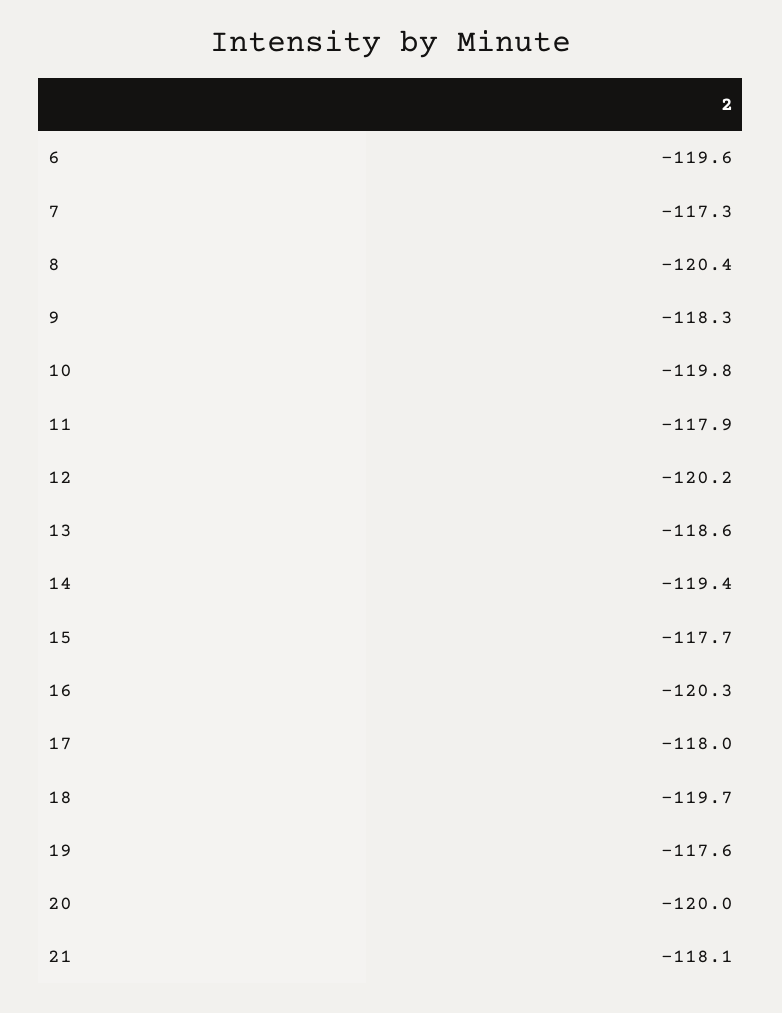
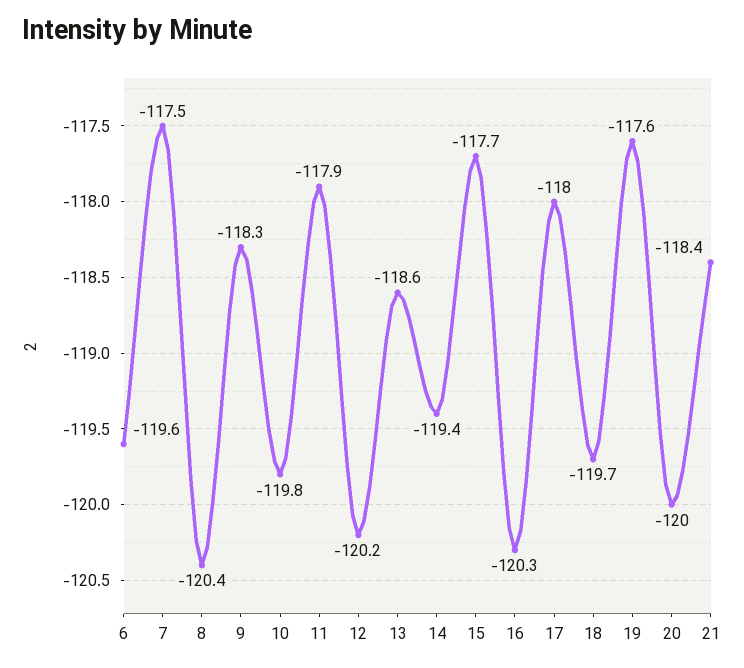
  {
    "6": -119.6,
-   "7": -117.3,
+   "7": -117.5,
    "8": -120.4,
    "9": -118.3,
    "10": -119.8,
    "11": -117.9,
    "12": -120.2,
    "13": -118.6,
    "14": -119.4,
    "15": -117.7,
    "16": -120.3,
    "17": -118,
    "18": -119.7,
    "19": -117.6,
    "20": -120,
-   "21": -118.1
+   "21": -118.4
  }

